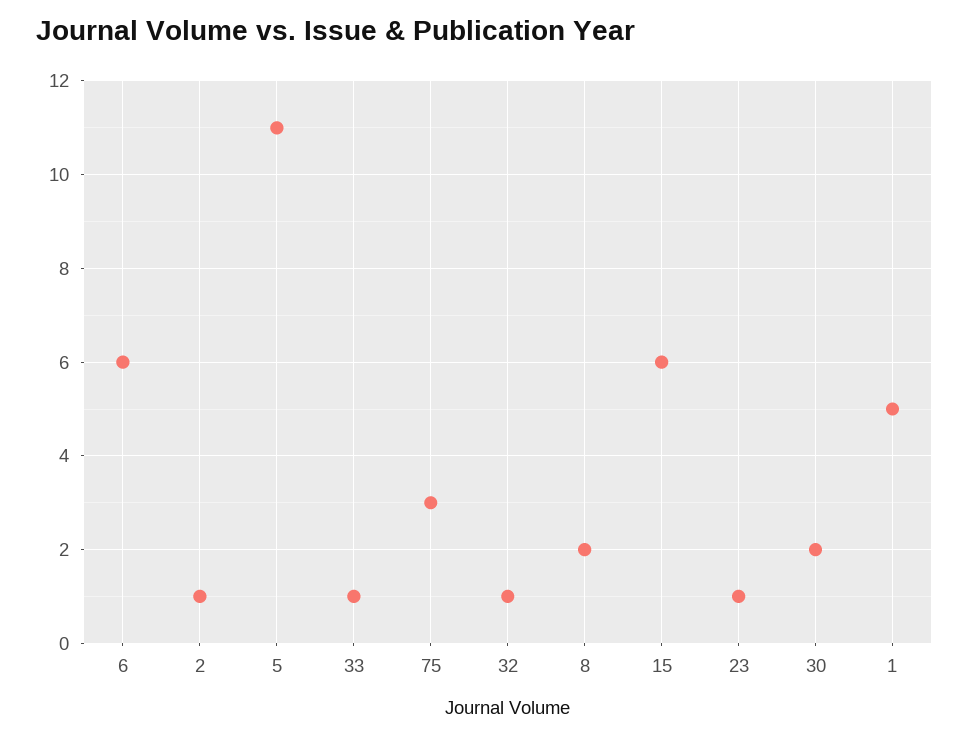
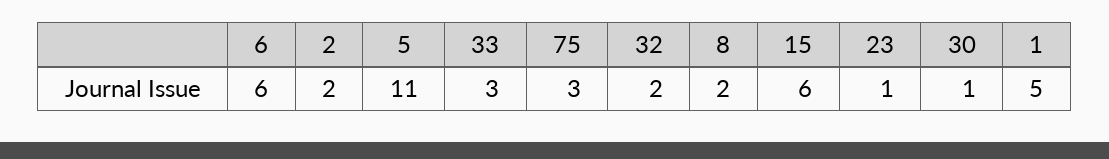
  {
    "6": 6,
-   "2": 1,
+   "2": 2,
    "5": 11,
-   "33": 1,
+   "33": 3,
    "75": 3,
-   "32": 1,
+   "32": 2,
    "8": 2,
    "15": 6,
    "23": 1,
-   "30": 2,
+   "30": 1,
    "1": 5
  }

